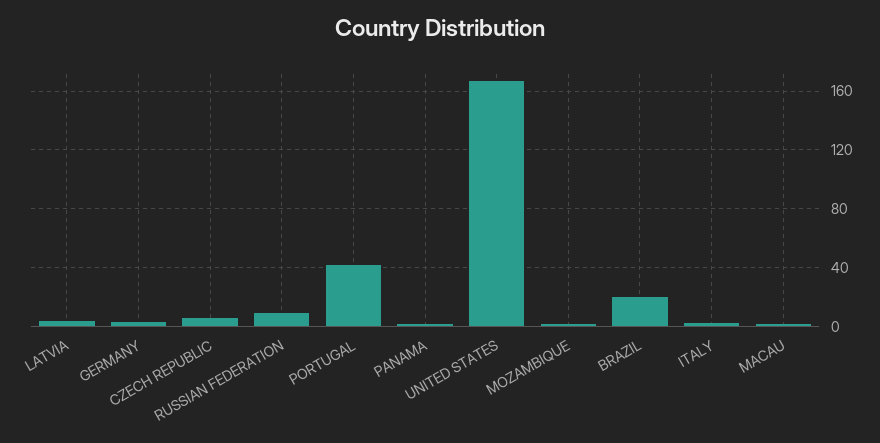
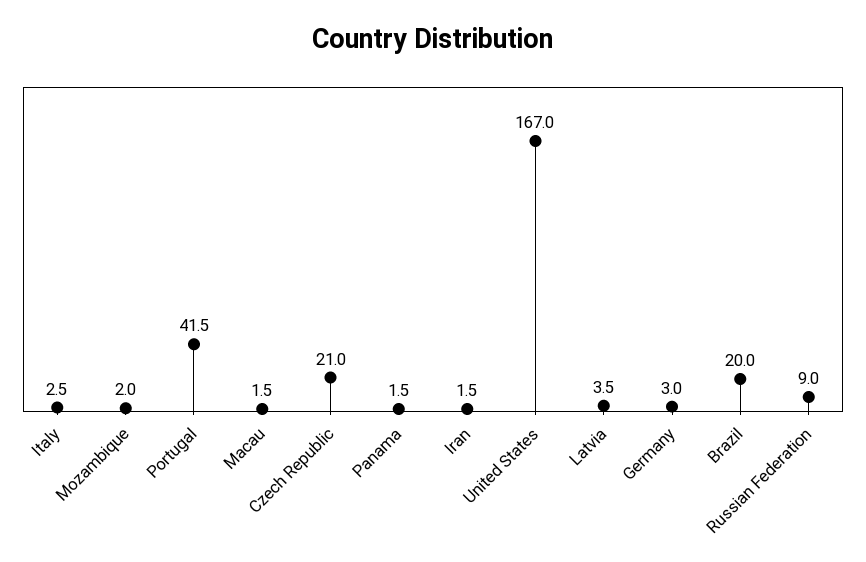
  {
    "LATVIA": 3.5,
    "GERMANY": 3,
-   "CZECH REPUBLIC": 5,
+   "CZECH REPUBLIC": 21,
    "RUSSIAN FEDERATION": 9,
    "PORTUGAL": 41.5,
    "PANAMA": 1.5,
    "UNITED STATES": 167,
    "MOZAMBIQUE": 2,
    "BRAZIL": 20,
    "ITALY": 2.5,
-   "MACAU": 1.5
+   "MACAU": 1.5,
+   "Iran": 1.5
  }

